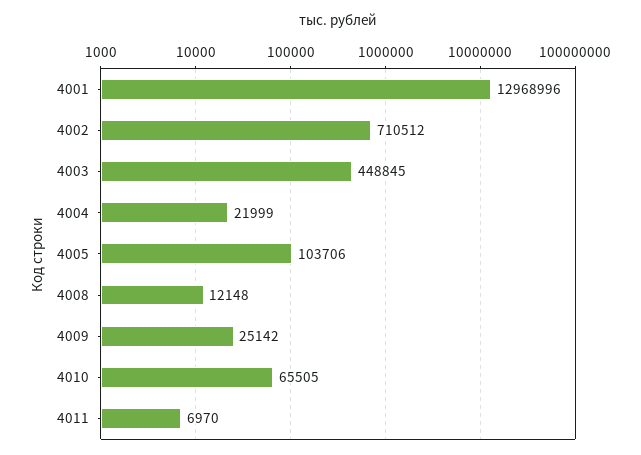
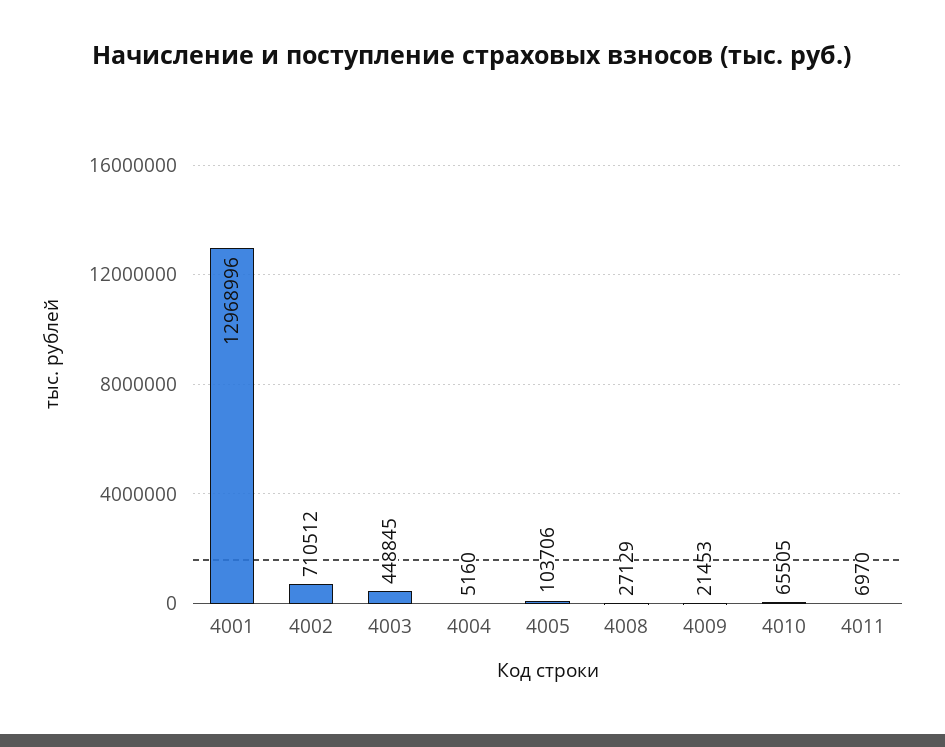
  {
    "4001": 12968996,
    "4002": 710512,
    "4003": 448845,
-   "4004": 21999,
+   "4004": 5160,
    "4005": 103706,
-   "4008": 12148,
+   "4008": 27129,
-   "4009": 25142,
+   "4009": 21453,
    "4010": 65505,
    "4011": 6970
  }

